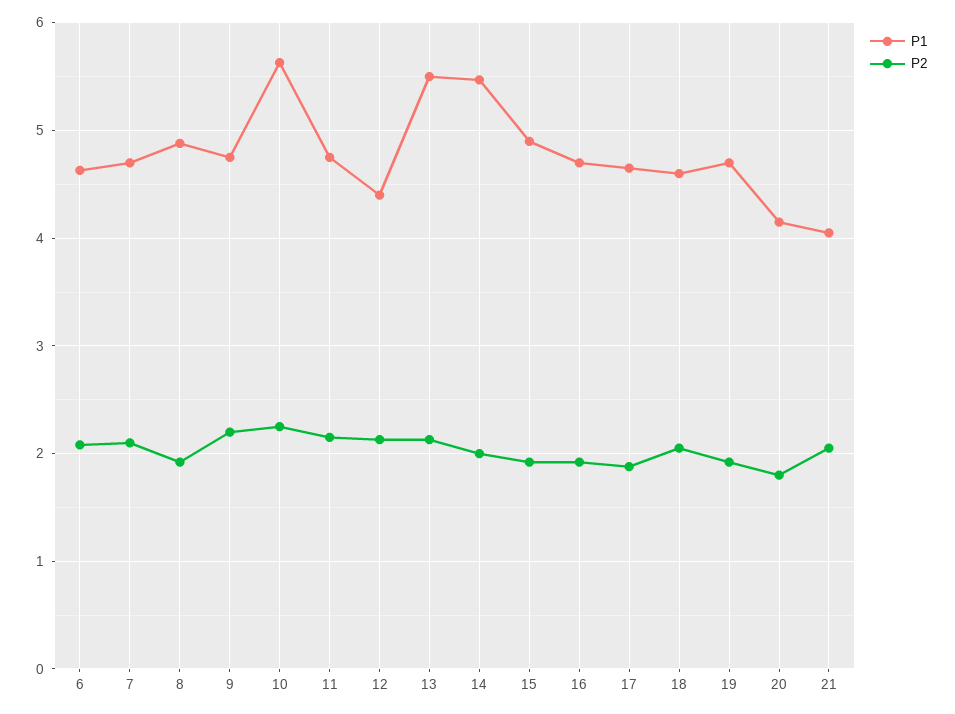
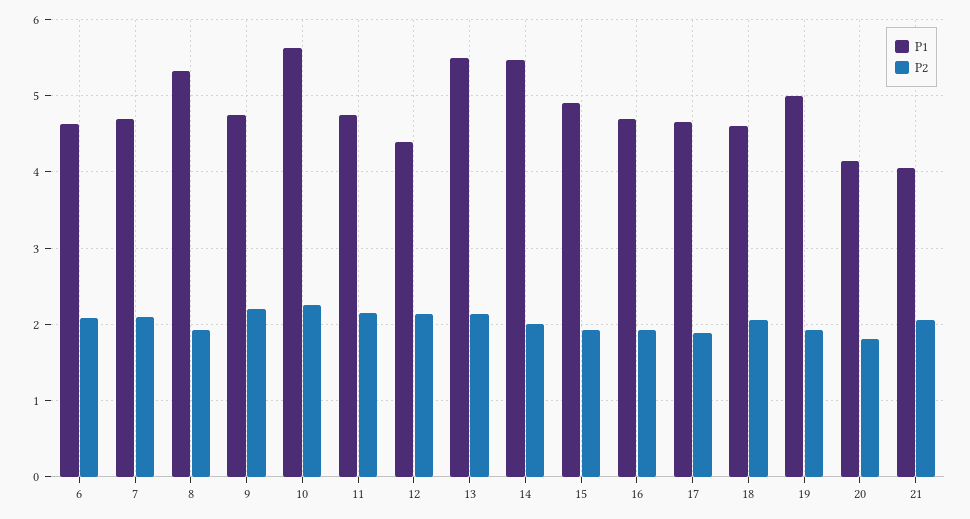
  {
    "P1": {
      "6": 4.6,
      "7": 4.7,
-     "8": 4.9,
+     "8": 5.3,
      "9": 4.8,
      "10": 5.6,
      "11": 4.8,
      "12": 4.4,
      "13": 5.5,
      "14": 5.5,
      "15": 4.9,
      "16": 4.7,
      "17": 4.7,
      "18": 4.6,
-     "19": 4.7,
+     "19": 5,
      "20": 4.2,
      "21": 4.1
    },
    "P2": {
      "6": 2.1,
      "7": 2.1,
      "8": 1.9,
      "9": 2.2,
      "10": 2.3,
      "11": 2.2,
      "12": 2.1,
      "13": 2.1,
      "14": 2,
      "15": 1.9,
      "16": 1.9,
      "17": 1.9,
      "18": 2.1,
      "19": 1.9,
      "20": 1.8,
      "21": 2.1
    }
  }

